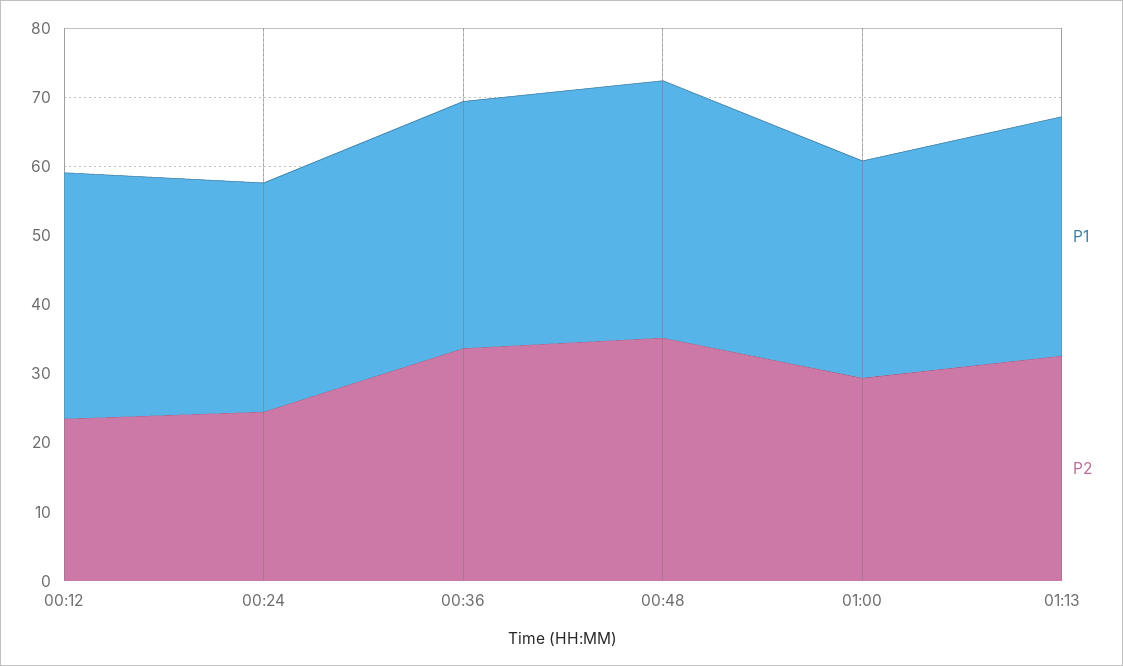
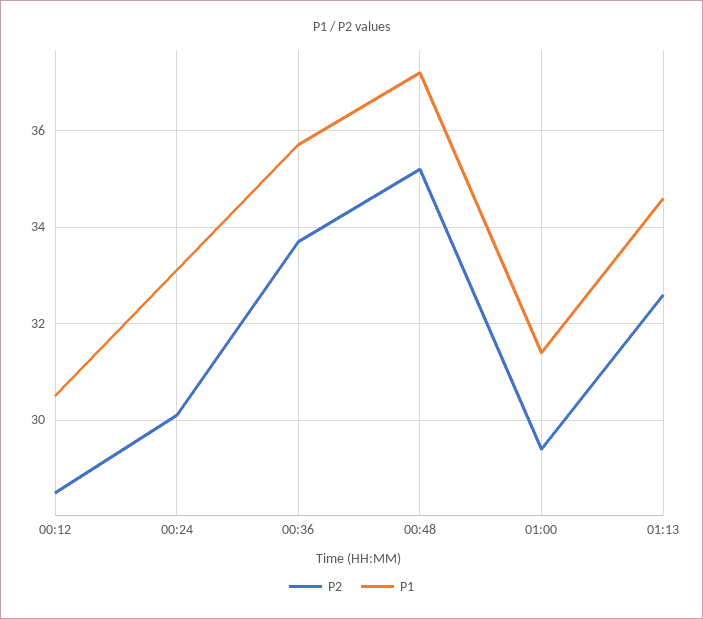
  {
    "P1": {
-     "00:12": 36,
+     "00:12": 30.5,
      "00:24": 33,
      "00:36": 35.5,
      "00:48": 37,
      "01:00": 31.5,
      "01:13": 34.5
    },
    "P2": {
-     "00:12": 24,
+     "00:12": 28.5,
-     "00:24": 24,
+     "00:24": 30,
      "00:36": 33.5,
      "00:48": 35,
      "01:00": 29.5,
      "01:13": 32.5
    }
  }

